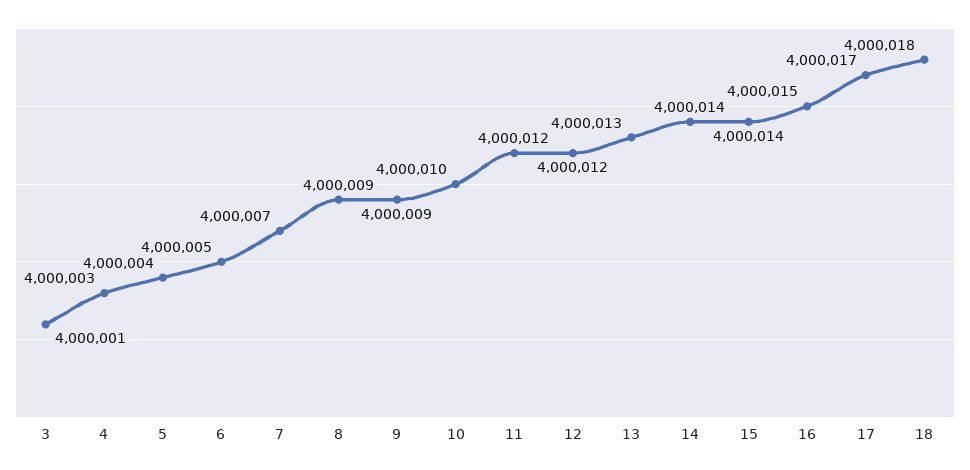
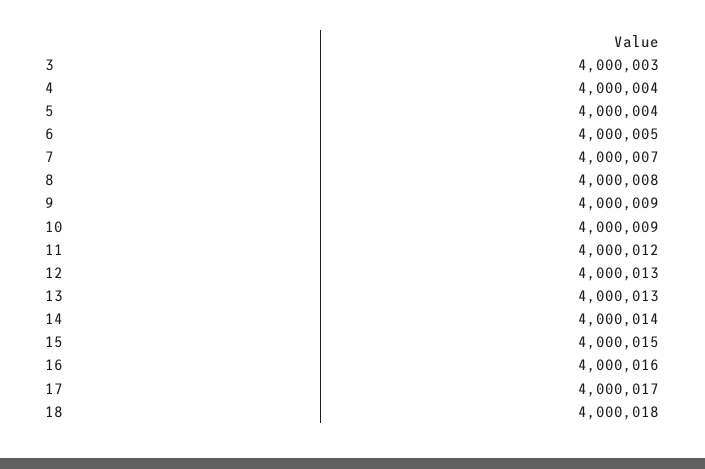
  {
-   "3": 4000001,
+   "3": 4000003,
-   "4": 4000003,
+   "4": 4000004,
    "5": 4000004,
    "6": 4000005,
    "7": 4000007,
-   "8": 4000009,
+   "8": 4000008,
    "9": 4000009,
-   "10": 4000010,
+   "10": 4000009,
    "11": 4000012,
-   "12": 4000012,
+   "12": 4000013,
    "13": 4000013,
    "14": 4000014,
-   "15": 4000014,
+   "15": 4000015,
-   "16": 4000015,
+   "16": 4000016,
    "17": 4000017,
    "18": 4000018
  }

